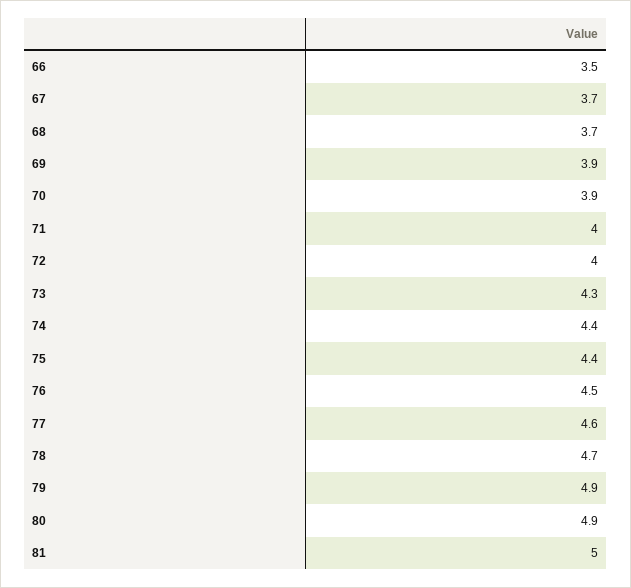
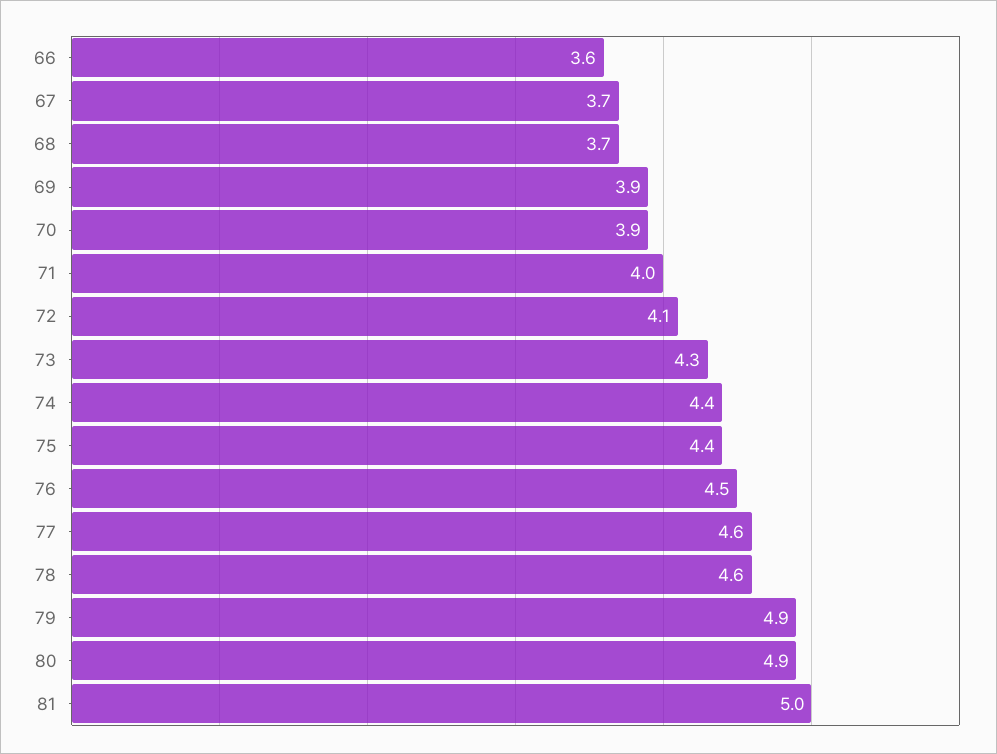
  {
-   "66": 3.5,
+   "66": 3.6,
    "67": 3.7,
    "68": 3.7,
    "69": 3.9,
    "70": 3.9,
    "71": 4,
-   "72": 4,
+   "72": 4.1,
    "73": 4.3,
    "74": 4.4,
    "75": 4.4,
    "76": 4.5,
    "77": 4.6,
-   "78": 4.7,
+   "78": 4.6,
    "79": 4.9,
    "80": 4.9,
    "81": 5
  }

